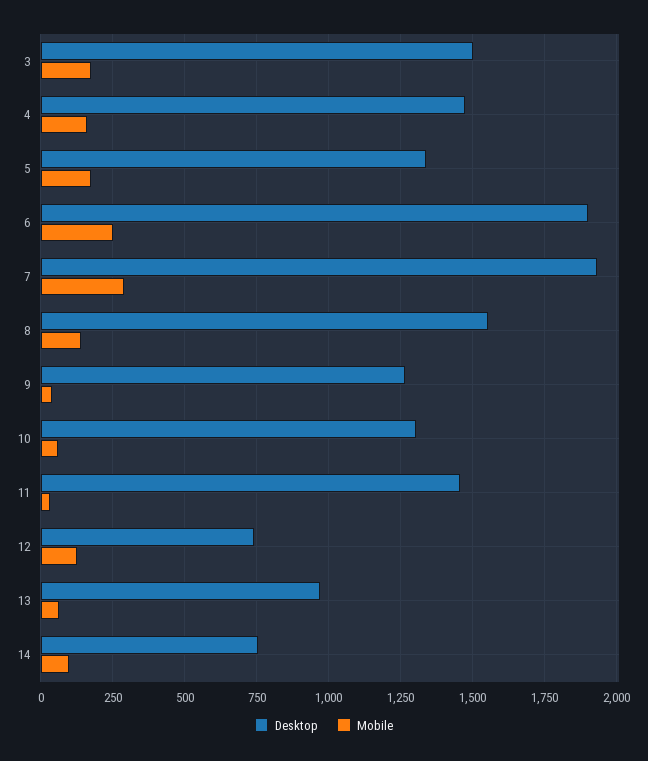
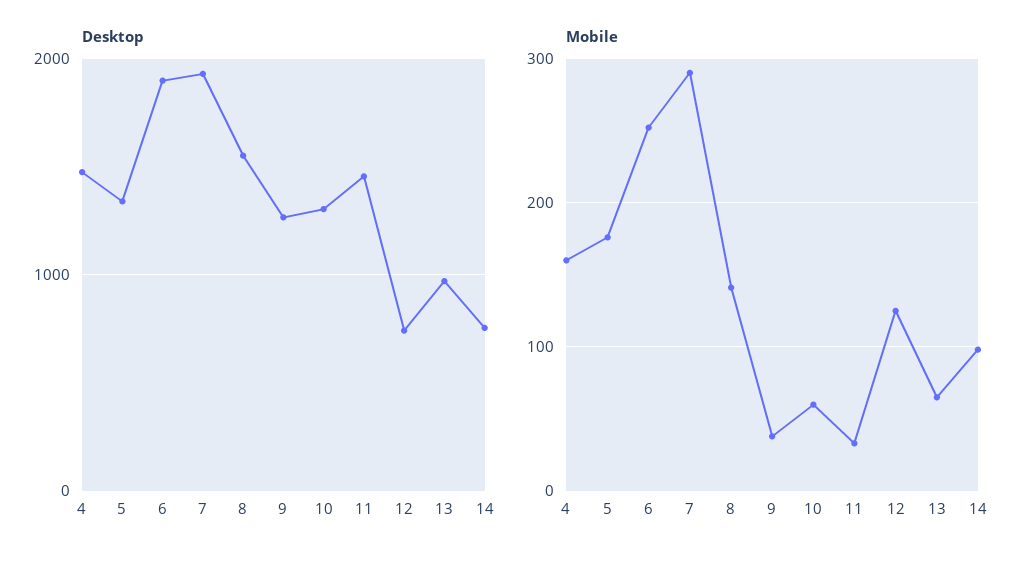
  {
    "Desktop": {
-     "3": 1500,
      "4": 1475,
      "5": 1350,
      "6": 1900,
      "7": 1925,
      "8": 1550,
      "9": 1275,
      "10": 1300,
      "11": 1450,
      "12": 750,
      "13": 975,
      "14": 750
    },
    "Mobile": {
-     "3": 175,
      "4": 160,
      "5": 180,
      "6": 250,
      "7": 290,
      "8": 140,
      "9": 40,
      "10": 60,
      "11": 30,
      "12": 130,
      "13": 70,
      "14": 100
    }
  }

